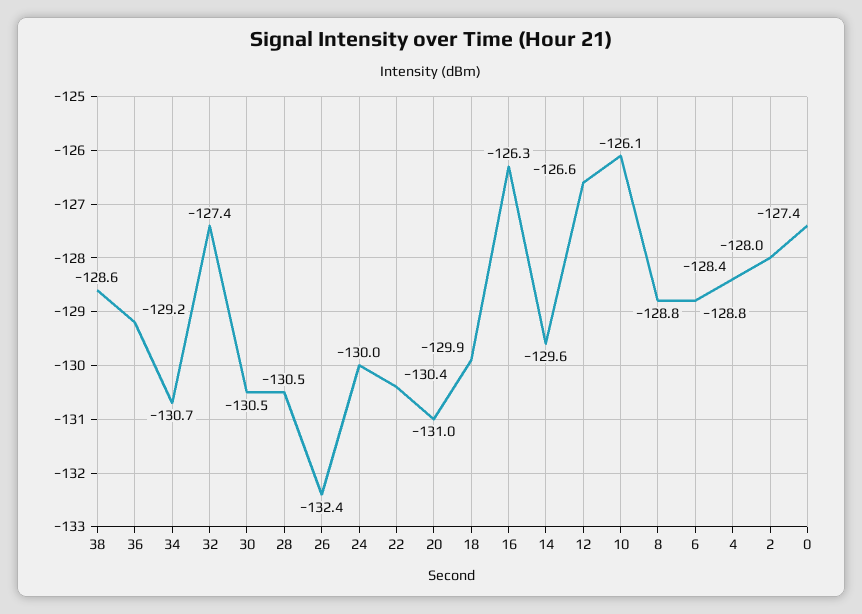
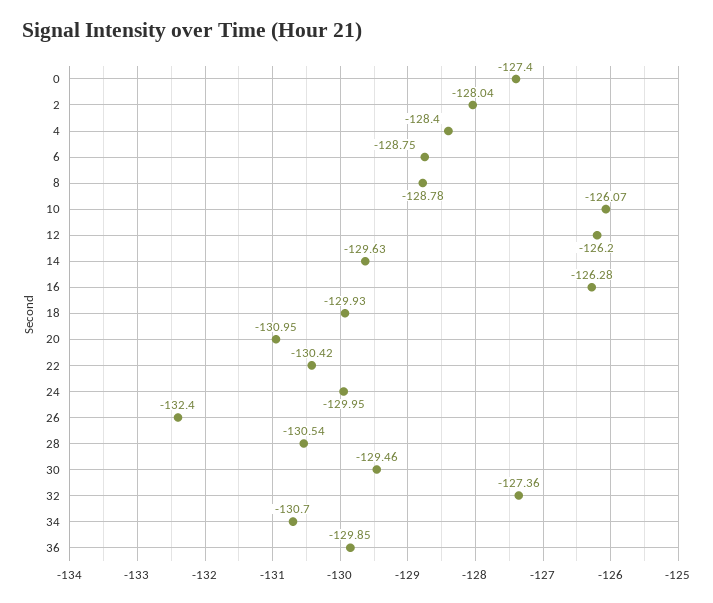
  {
-   "38": -128.6,
-   "36": -129.2,
+   "36": -129.85,
    "34": -130.7,
    "32": -127.36,
-   "30": -130.5,
+   "30": -129.46,
    "28": -130.54,
    "26": -132.4,
    "24": -129.95,
    "22": -130.42,
    "20": -130.95,
    "18": -129.93,
    "16": -126.28,
    "14": -129.63,
-   "12": -126.6,
+   "12": -126.2,
    "10": -126.07,
    "8": -128.78,
    "6": -128.75,
    "4": -128.4,
    "2": -128.04,
    "0": -127.4
  }

